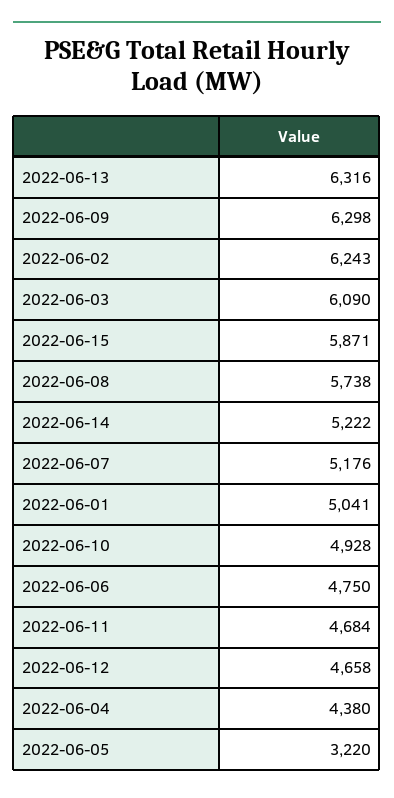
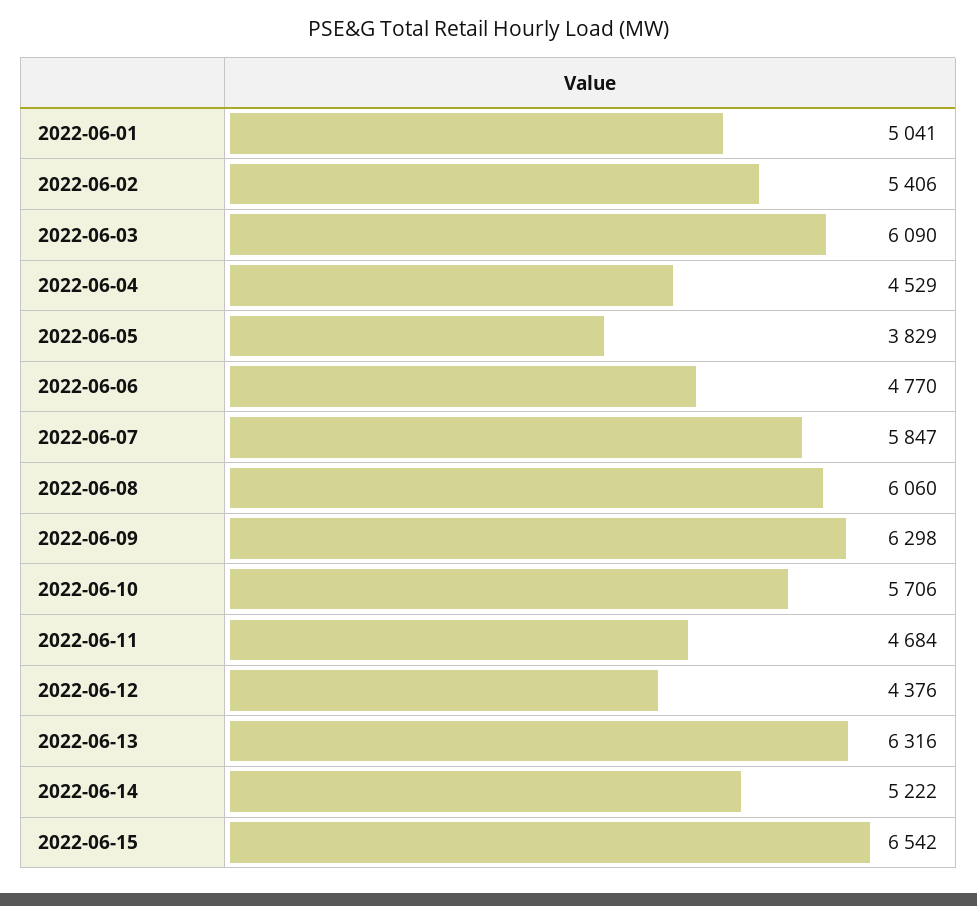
  {
    "2022-06-13": 6316,
    "2022-06-09": 6298,
-   "2022-06-02": 6243,
+   "2022-06-02": 5406,
    "2022-06-03": 6090,
-   "2022-06-15": 5871,
+   "2022-06-15": 6542,
-   "2022-06-08": 5738,
+   "2022-06-08": 6060,
    "2022-06-14": 5222,
-   "2022-06-07": 5176,
+   "2022-06-07": 5847,
    "2022-06-01": 5041,
-   "2022-06-10": 4928,
+   "2022-06-10": 5706,
-   "2022-06-06": 4750,
+   "2022-06-06": 4770,
    "2022-06-11": 4684,
-   "2022-06-12": 4658,
+   "2022-06-12": 4376,
-   "2022-06-04": 4380,
+   "2022-06-04": 4529,
-   "2022-06-05": 3220
+   "2022-06-05": 3829
  }

